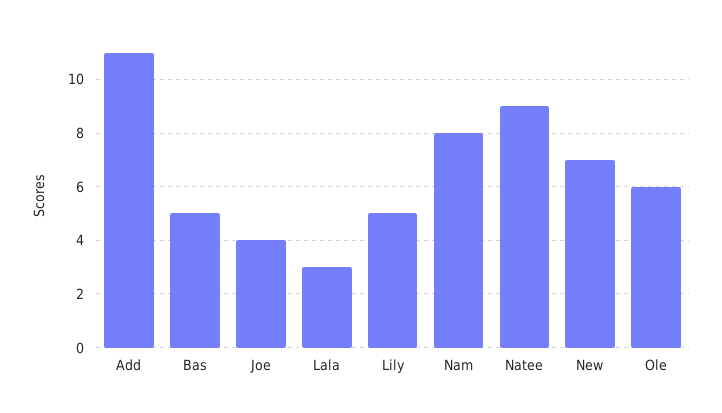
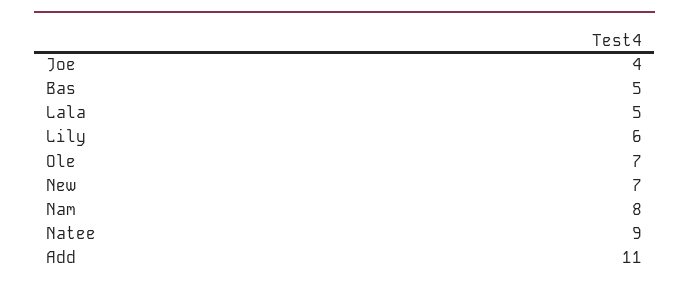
  {
    "Add": 11,
    "Bas": 5,
    "Joe": 4,
-   "Lala": 3,
+   "Lala": 5,
-   "Lily": 5,
+   "Lily": 6,
    "Nam": 8,
    "Natee": 9,
    "New": 7,
-   "Ole": 6
+   "Ole": 7
  }

